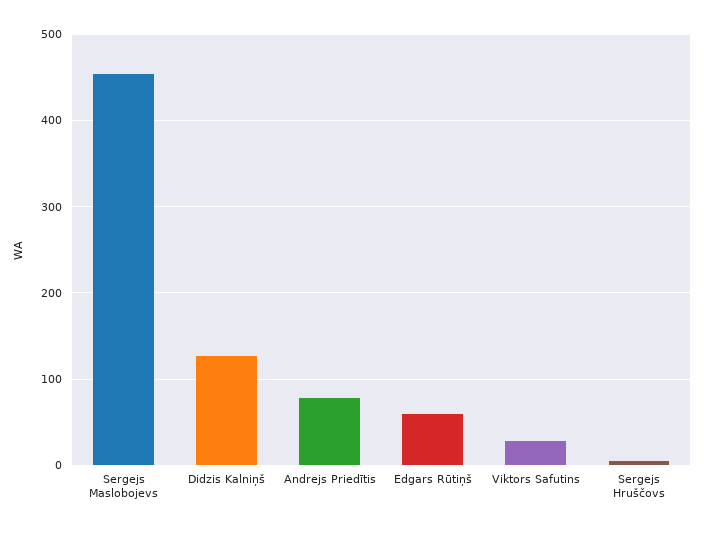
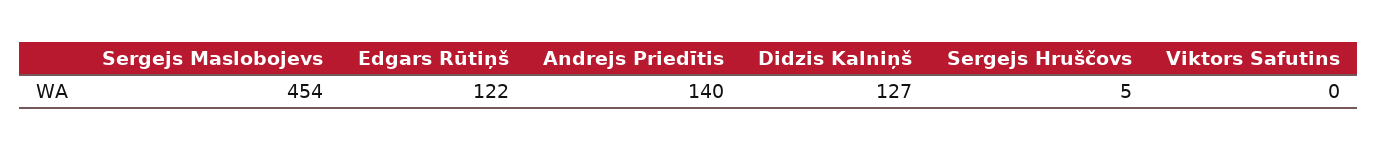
  {
    "Sergejs Maslobojevs": 454,
    "Didzis Kalniņš": 127,
-   "Andrejs Priedītis": 80,
+   "Andrejs Priedītis": 140,
-   "Edgars Rūtiņš": 60,
+   "Edgars Rūtiņš": 122,
-   "Viktors Safutins": 30,
+   "Viktors Safutins": 0,
    "Sergejs Hruščovs": 5
  }

